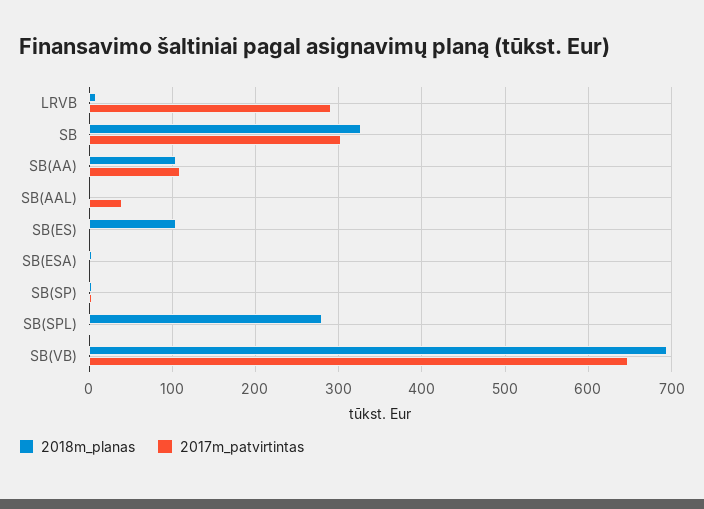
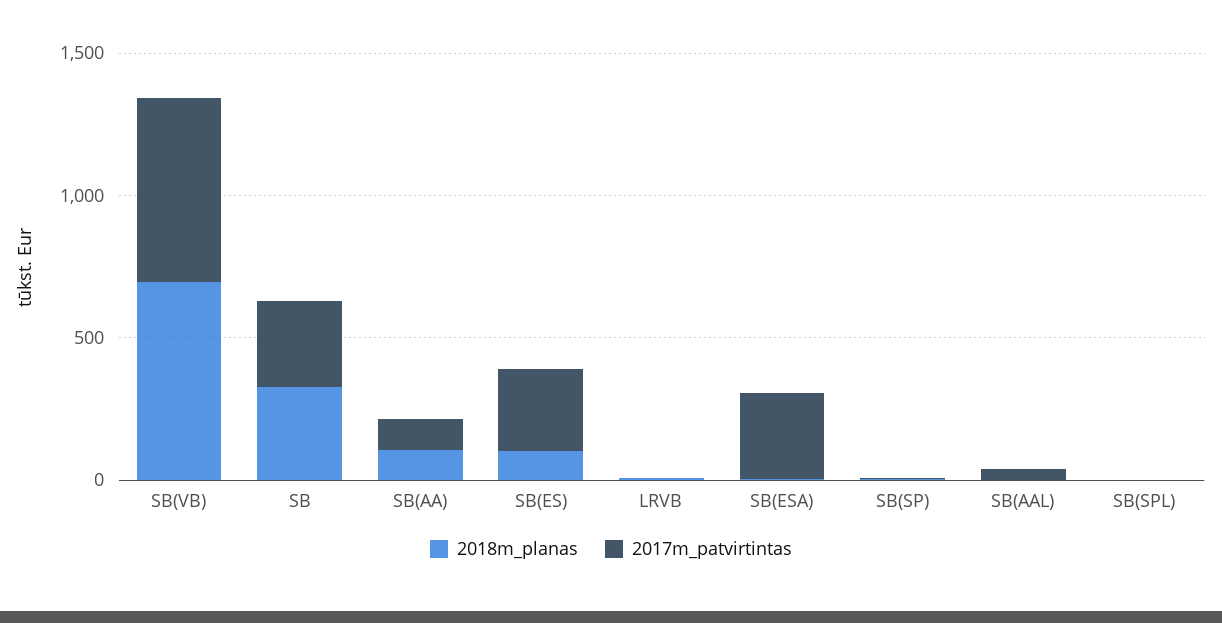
  {
    "2018m_planas": {
      "LRVB": 10,
      "SB": 330,
      "SB(AA)": 110,
      "SB(AAL)": 0,
      "SB(ES)": 100,
      "SB(ESA)": 0,
      "SB(SP)": 0,
-     "SB(SPL)": 280,
+     "SB(SPL)": 0,
      "SB(VB)": 690
    },
    "2017m_patvirtintas": {
-     "LRVB": 290,
+     "LRVB": 0,
      "SB": 300,
      "SB(AA)": 110,
      "SB(AAL)": 40,
-     "SB(ES)": 0,
+     "SB(ES)": 300,
-     "SB(ESA)": 0,
+     "SB(ESA)": 300,
      "SB(SP)": 0,
      "SB(SPL)": 0,
      "SB(VB)": 650
    }
  }

